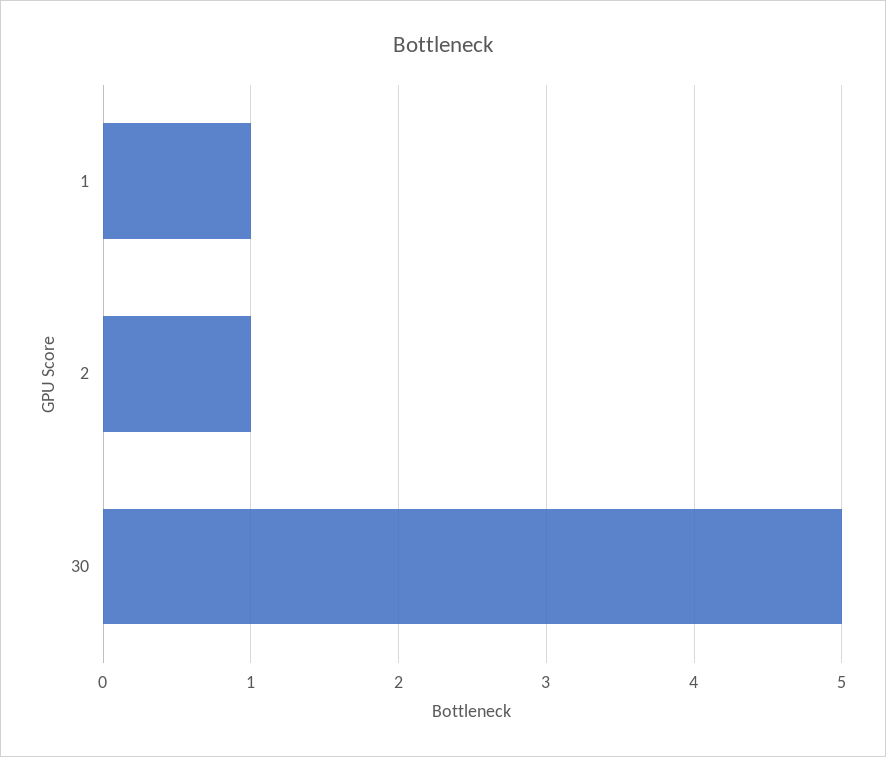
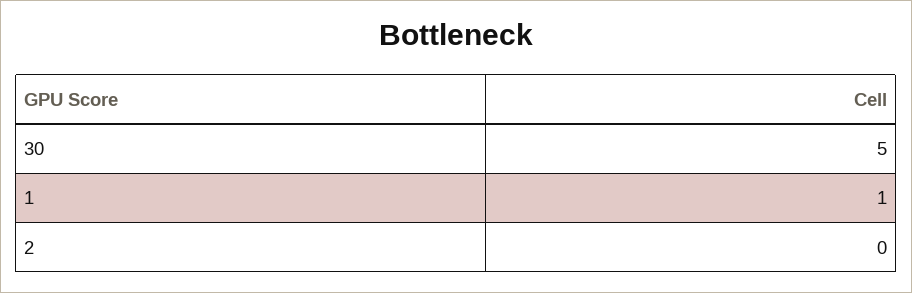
  {
    "1": 1,
-   "2": 1,
+   "2": 0,
    "30": 5
  }

